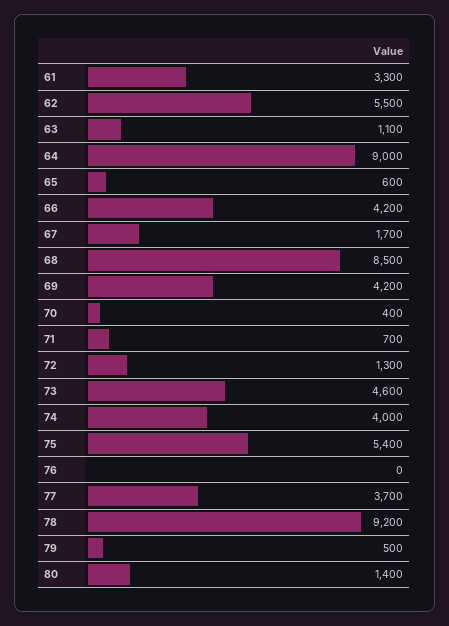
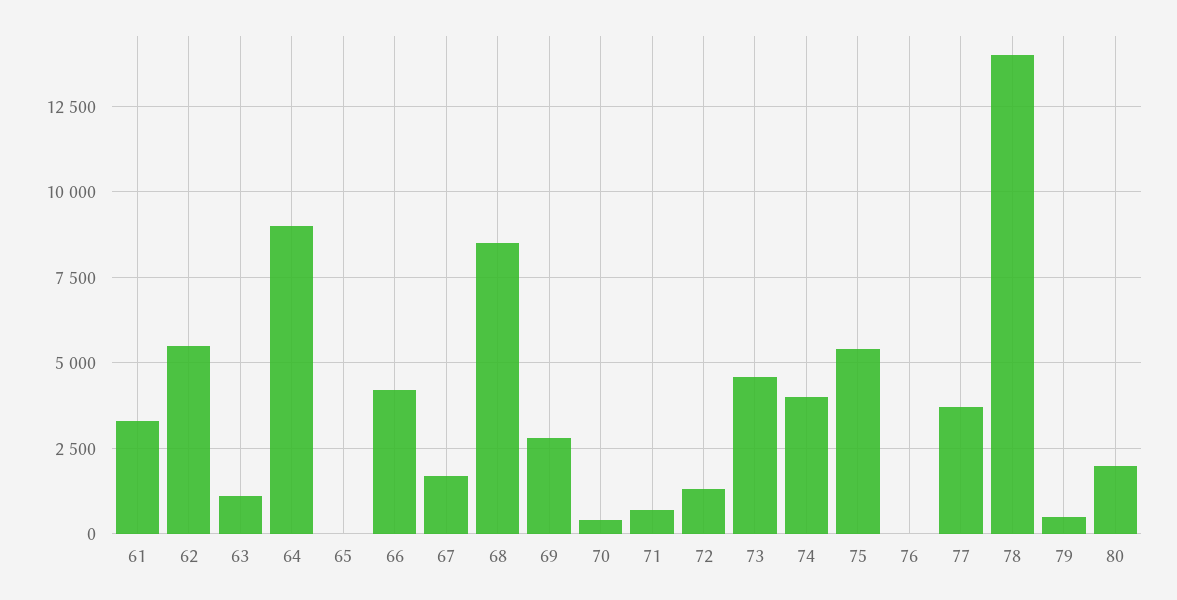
  {
    "61": 3300,
    "62": 5500,
    "63": 1100,
    "64": 9000,
-   "65": 600,
+   "65": 0,
    "66": 4200,
    "67": 1700,
    "68": 8500,
-   "69": 4200,
+   "69": 2750,
    "70": 400,
    "71": 700,
    "72": 1300,
    "73": 4600,
    "74": 4000,
    "75": 5400,
    "76": 0,
    "77": 3700,
-   "78": 9200,
+   "78": 14000,
    "79": 500,
-   "80": 1400
+   "80": 2000
  }

